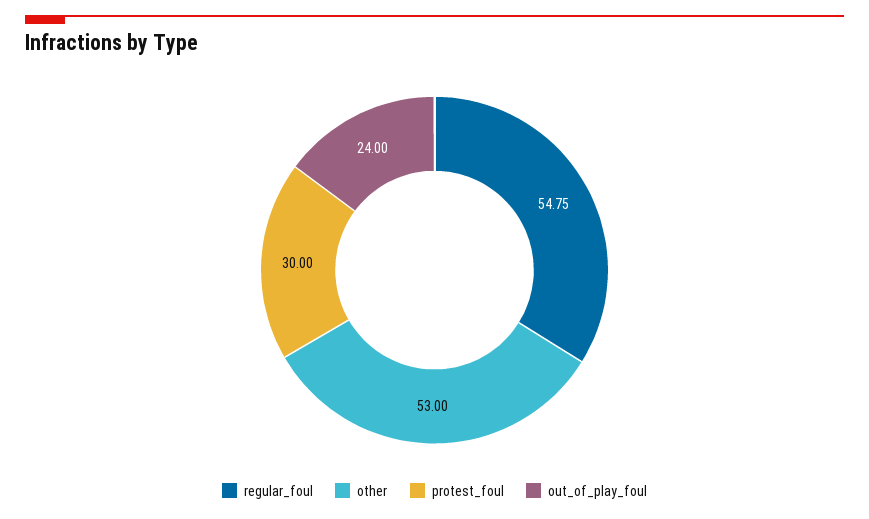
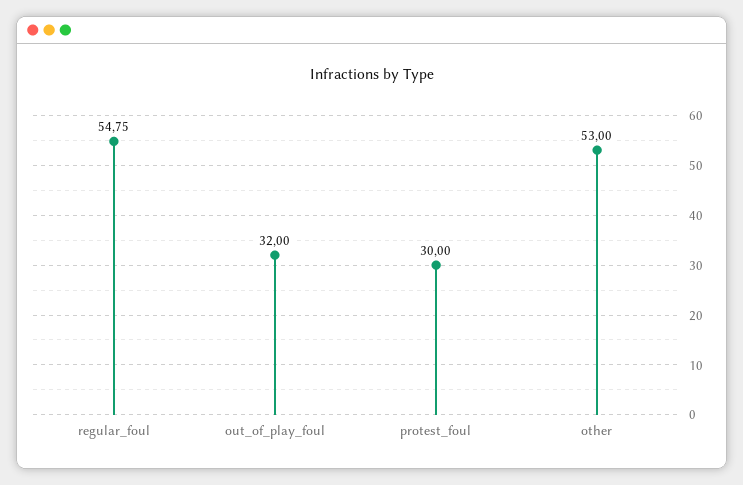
  {
    "regular_foul": 54.75,
    "other": 53,
    "protest_foul": 30,
-   "out_of_play_foul": 24
+   "out_of_play_foul": 32
  }

